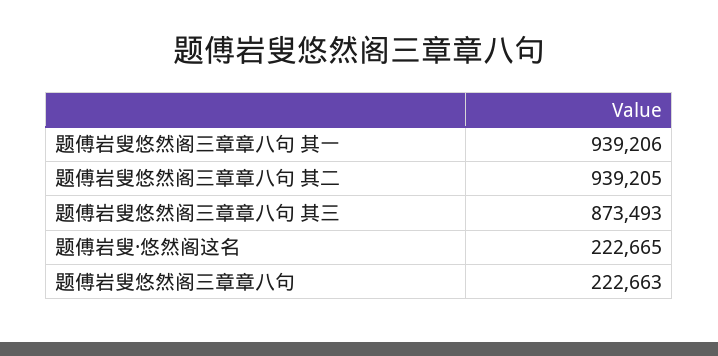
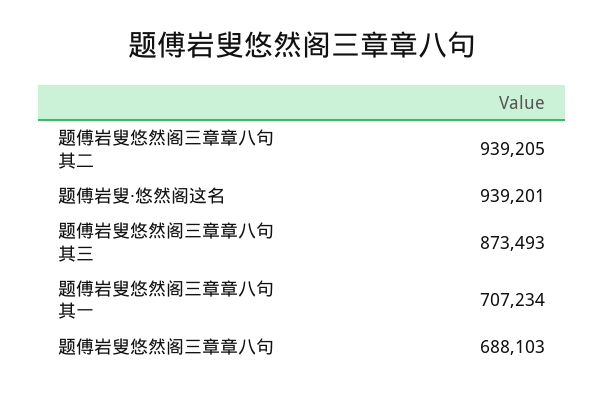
  {
-   "题傅岩叟悠然阁三章章八句 其一": 939206,
+   "题傅岩叟悠然阁三章章八句 其一": 707234,
    "题傅岩叟悠然阁三章章八句 其二": 939205,
    "题傅岩叟悠然阁三章章八句 其三": 873493,
-   "题傅岩叟·悠然阁这名": 222665,
+   "题傅岩叟·悠然阁这名": 939201,
-   "题傅岩叟悠然阁三章章八句": 222663
+   "题傅岩叟悠然阁三章章八句": 688103
  }

